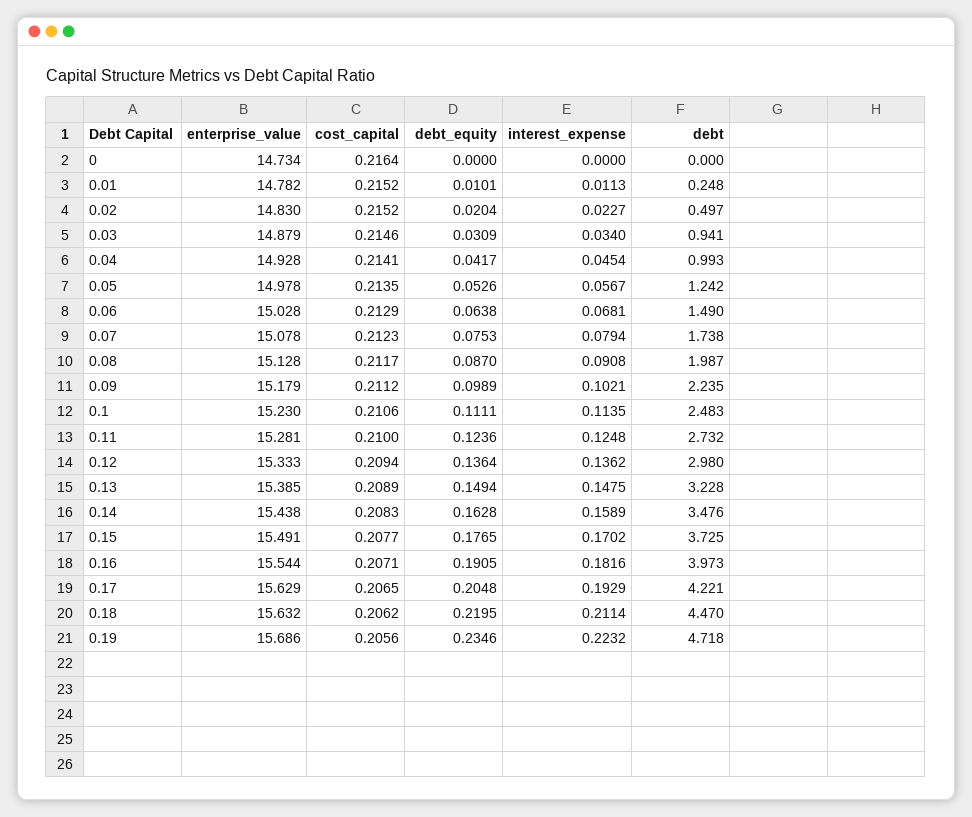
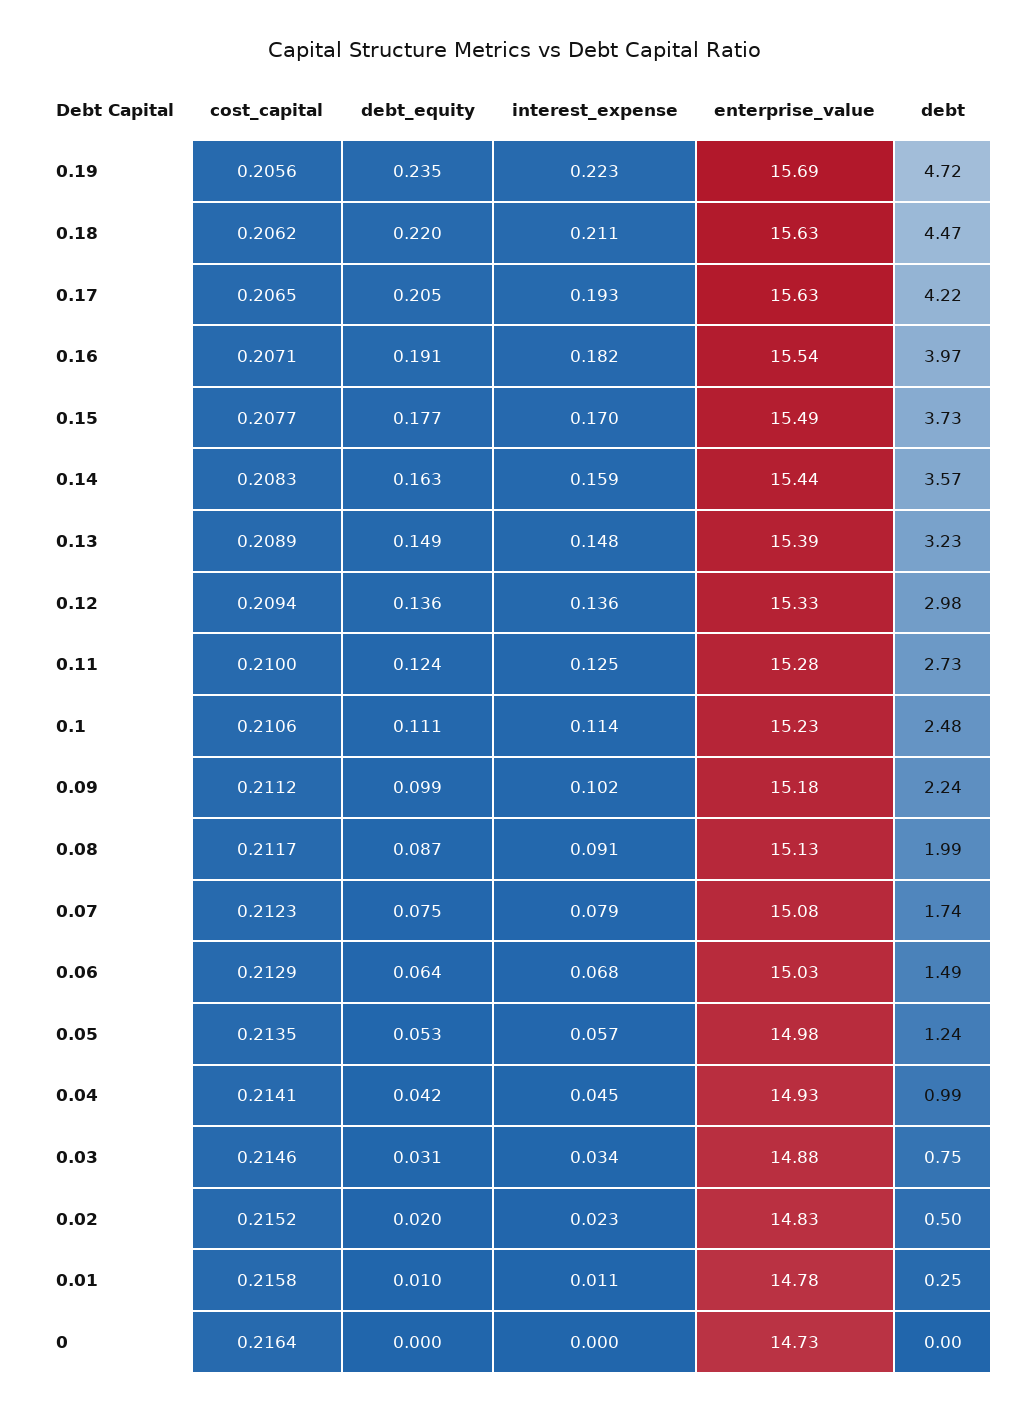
  {
    "enterprise_value": {
      "0": 14.734,
      "0.01": 14.782,
      "0.02": 14.83,
      "0.03": 14.879,
      "0.04": 14.928,
      "0.05": 14.978,
      "0.06": 15.028,
      "0.07": 15.078,
      "0.08": 15.128,
      "0.09": 15.179,
      "0.1": 15.23,
      "0.11": 15.281,
      "0.12": 15.333,
      "0.13": 15.385,
      "0.14": 15.438,
      "0.15": 15.491,
      "0.16": 15.544,
      "0.17": 15.629,
      "0.18": 15.632,
      "0.19": 15.686
    },
    "cost_capital": {
      "0": 0.2164,
-     "0.01": 0.2152,
+     "0.01": 0.2158,
      "0.02": 0.2152,
      "0.03": 0.2146,
      "0.04": 0.2141,
      "0.05": 0.2135,
      "0.06": 0.2129,
      "0.07": 0.2123,
      "0.08": 0.2117,
      "0.09": 0.2112,
      "0.1": 0.2106,
      "0.11": 0.21,
      "0.12": 0.2094,
      "0.13": 0.2089,
      "0.14": 0.2083,
      "0.15": 0.2077,
      "0.16": 0.2071,
      "0.17": 0.2065,
      "0.18": 0.2062,
      "0.19": 0.2056
    },
    "debt_equity": {
      "0": 0,
      "0.01": 0.0101,
      "0.02": 0.0204,
      "0.03": 0.0309,
      "0.04": 0.0417,
      "0.05": 0.0526,
      "0.06": 0.0638,
      "0.07": 0.0753,
      "0.08": 0.087,
      "0.09": 0.0989,
      "0.1": 0.1111,
      "0.11": 0.1236,
      "0.12": 0.1364,
      "0.13": 0.1494,
      "0.14": 0.1628,
      "0.15": 0.1765,
      "0.16": 0.1905,
      "0.17": 0.2048,
      "0.18": 0.2195,
      "0.19": 0.2346
    },
    "interest_expense": {
      "0": 0,
      "0.01": 0.0113,
      "0.02": 0.0227,
      "0.03": 0.034,
      "0.04": 0.0454,
      "0.05": 0.0567,
      "0.06": 0.0681,
      "0.07": 0.0794,
      "0.08": 0.0908,
      "0.09": 0.1021,
      "0.1": 0.1135,
      "0.11": 0.1248,
      "0.12": 0.1362,
      "0.13": 0.1475,
      "0.14": 0.1589,
      "0.15": 0.1702,
      "0.16": 0.1816,
      "0.17": 0.1929,
      "0.18": 0.2114,
      "0.19": 0.2232
    },
    "debt": {
      "0": 0,
      "0.01": 0.248,
      "0.02": 0.497,
-     "0.03": 0.941,
+     "0.03": 0.75,
      "0.04": 0.993,
      "0.05": 1.242,
      "0.06": 1.49,
      "0.07": 1.738,
      "0.08": 1.987,
      "0.09": 2.235,
      "0.1": 2.483,
      "0.11": 2.732,
      "0.12": 2.98,
      "0.13": 3.228,
-     "0.14": 3.476,
+     "0.14": 3.57,
      "0.15": 3.725,
      "0.16": 3.973,
      "0.17": 4.221,
      "0.18": 4.47,
      "0.19": 4.718
    }
  }

